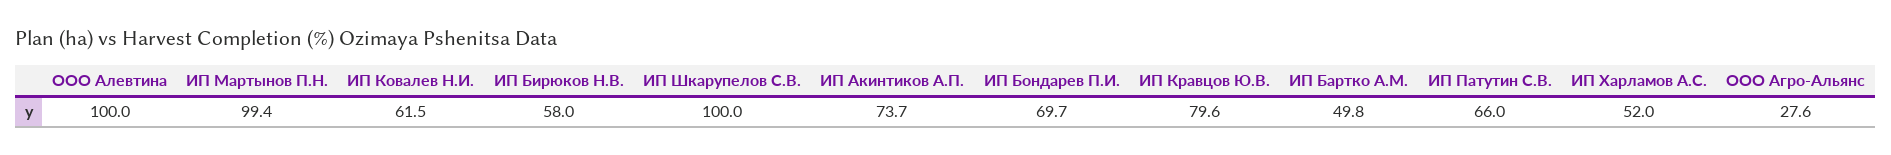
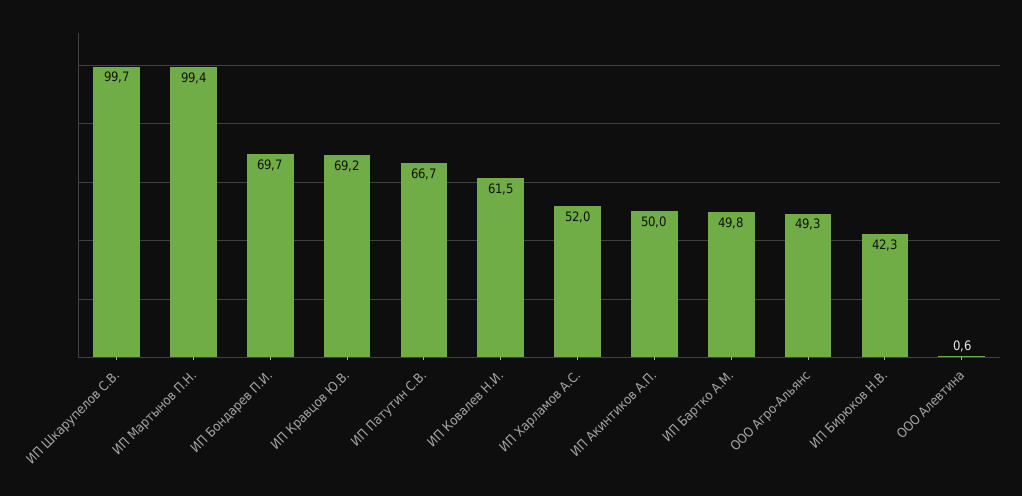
  {
-   "ООО Алевтина": 100,
+   "ООО Алевтина": 0.6,
    "ИП Мартынов П.Н.": 99.4,
    "ИП Ковалев Н.И.": 61.5,
-   "ИП Бирюков Н.В.": 58,
+   "ИП Бирюков Н.В.": 42.3,
-   "ИП Шкарупелов С.В.": 100,
+   "ИП Шкарупелов С.В.": 99.7,
-   "ИП Акинтиков А.П.": 73.7,
+   "ИП Акинтиков А.П.": 50,
    "ИП Бондарев П.И.": 69.7,
-   "ИП Кравцов Ю.В.": 79.6,
+   "ИП Кравцов Ю.В.": 69.2,
    "ИП Бартко А.М.": 49.8,
-   "ИП Патутин С.В.": 66,
+   "ИП Патутин С.В.": 66.7,
    "ИП Харламов А.С.": 52,
-   "ООО Агро-Альянс": 27.6
+   "ООО Агро-Альянс": 49.3
  }

